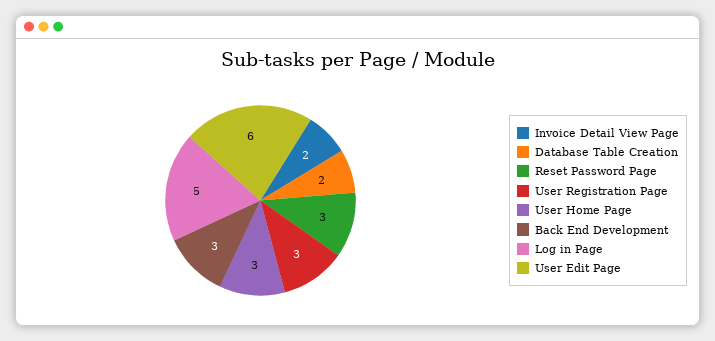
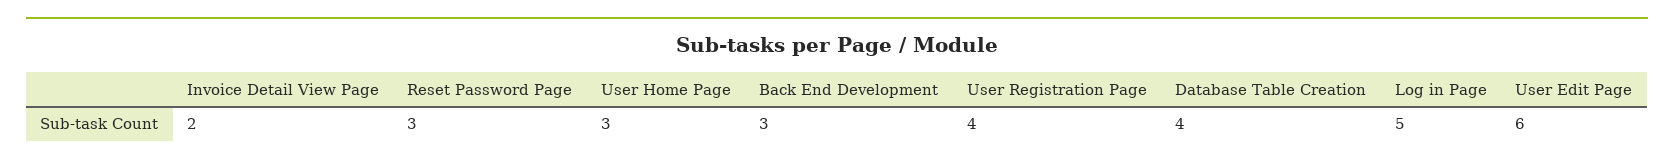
  {
    "Invoice Detail View Page": 2,
-   "Database Table Creation": 2,
+   "Database Table Creation": 4,
    "Reset Password Page": 3,
-   "User Registration Page": 3,
+   "User Registration Page": 4,
    "User Home Page": 3,
    "Back End Development": 3,
    "Log in Page": 5,
    "User Edit Page": 6
  }

